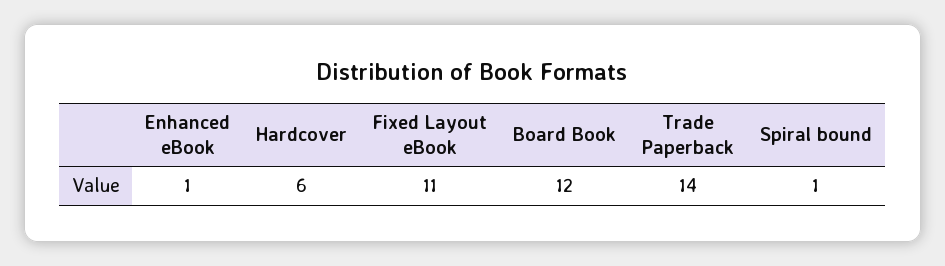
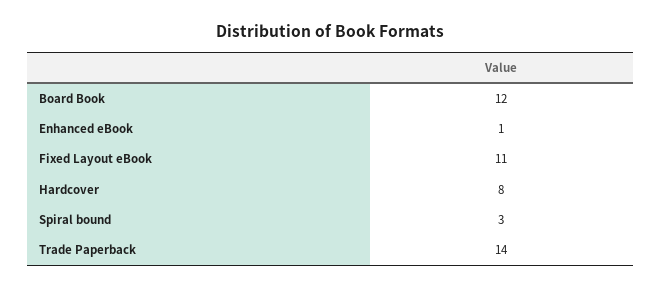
  {
    "Enhanced eBook": 1,
-   "Hardcover": 6,
+   "Hardcover": 8,
    "Fixed Layout eBook": 11,
    "Board Book": 12,
    "Trade Paperback": 14,
-   "Spiral bound": 1
+   "Spiral bound": 3
  }

